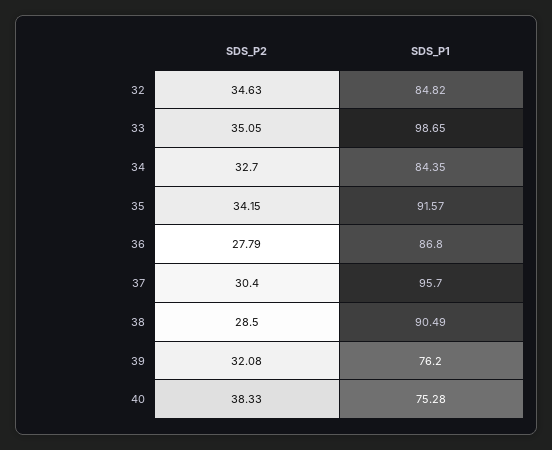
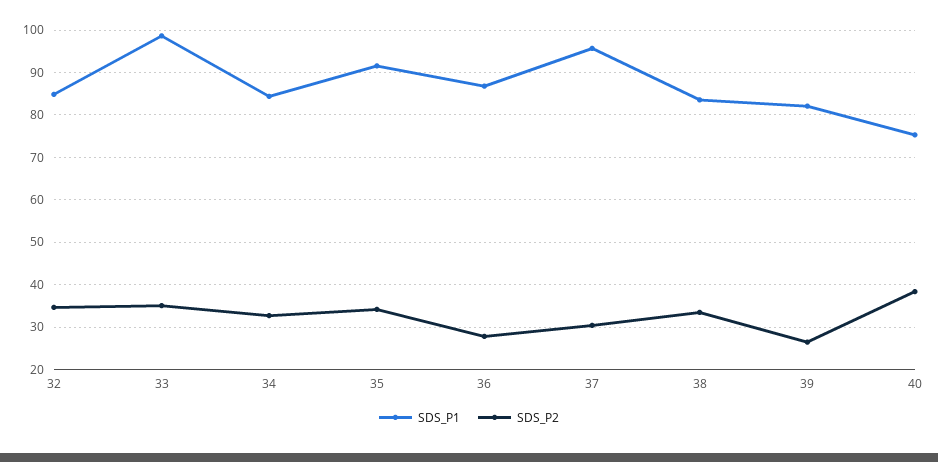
  {
    "SDS_P2": {
      "32": 34.63,
      "33": 35.05,
      "34": 32.7,
      "35": 34.15,
      "36": 27.79,
      "37": 30.4,
-     "38": 28.5,
+     "38": 34,
-     "39": 32.08,
+     "39": 26,
      "40": 38.33
    },
    "SDS_P1": {
      "32": 84.82,
      "33": 98.65,
      "34": 84.35,
      "35": 91.57,
      "36": 86.8,
      "37": 95.7,
-     "38": 90.49,
+     "38": 84,
-     "39": 76.2,
+     "39": 82,
      "40": 75.28
    }
  }

